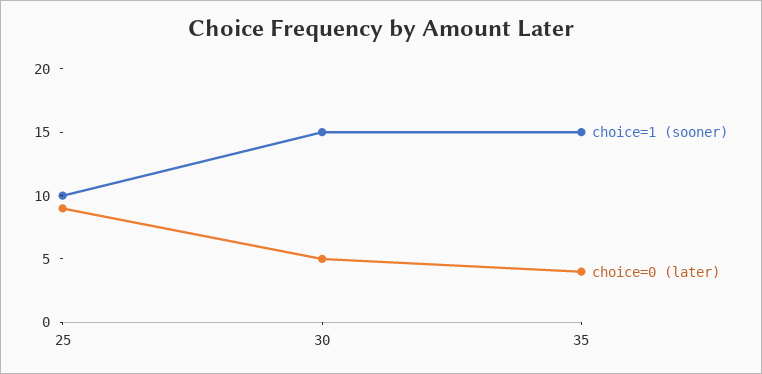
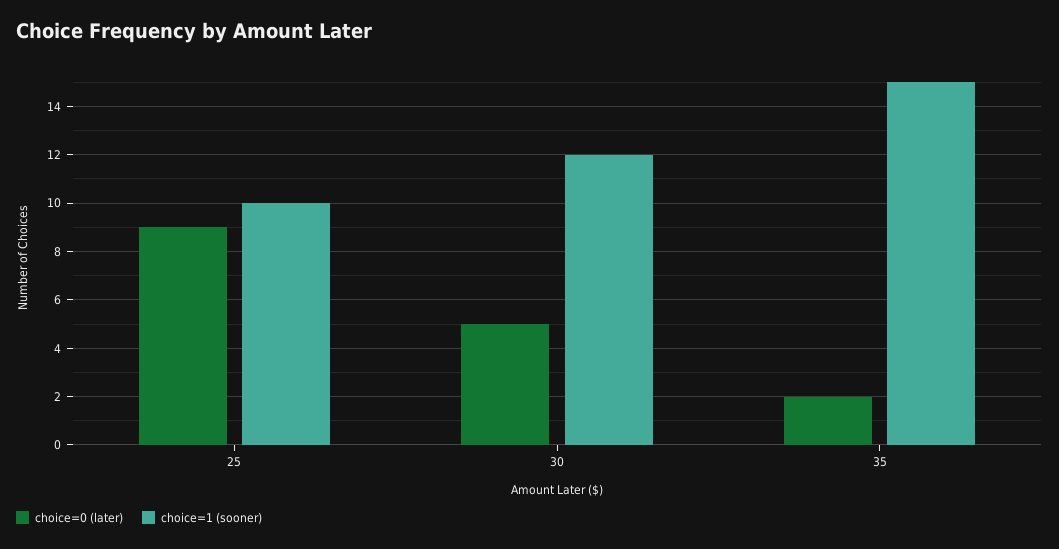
  {
    "choice=1 (sooner)": {
      "25": 10,
-     "30": 15,
+     "30": 12,
      "35": 15
    },
    "choice=0 (later)": {
      "25": 9,
      "30": 5,
-     "35": 4
+     "35": 2
    }
  }

